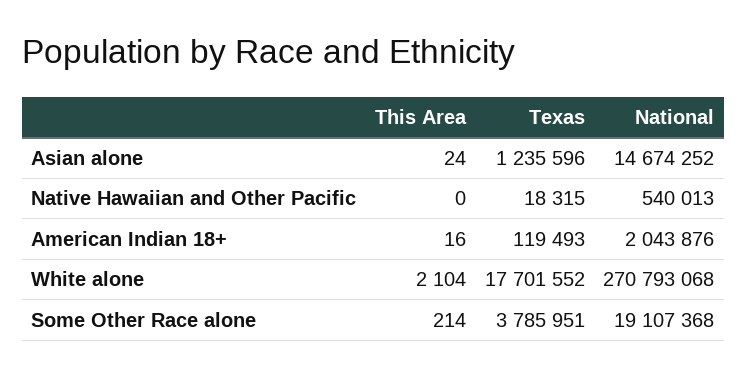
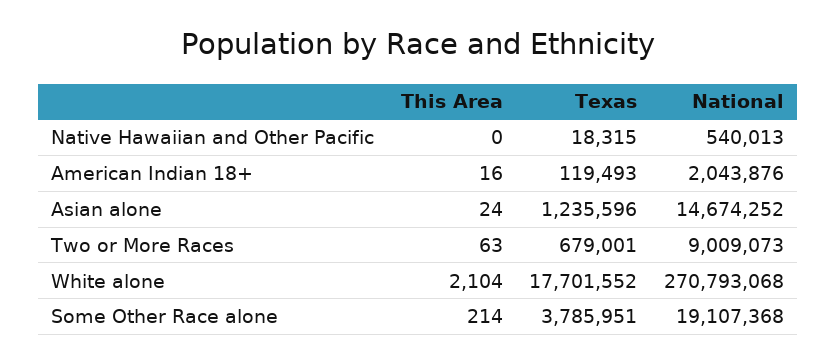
  {
    "This Area": {
      "Asian alone": 24,
      "Native Hawaiian and Other Pacific": 0,
      "American Indian 18+": 16,
      "White alone": 2104,
-     "Some Other Race alone": 214
+     "Some Other Race alone": 214,
+     "Two or More Races": 63
    },
    "Texas": {
      "Asian alone": 1235596,
      "Native Hawaiian and Other Pacific": 18315,
      "American Indian 18+": 119493,
      "White alone": 17701552,
-     "Some Other Race alone": 3785951
+     "Some Other Race alone": 3785951,
+     "Two or More Races": 679001
    },
    "National": {
      "Asian alone": 14674252,
      "Native Hawaiian and Other Pacific": 540013,
      "American Indian 18+": 2043876,
      "White alone": 270793068,
-     "Some Other Race alone": 19107368
+     "Some Other Race alone": 19107368,
+     "Two or More Races": 9009073
    }
  }

